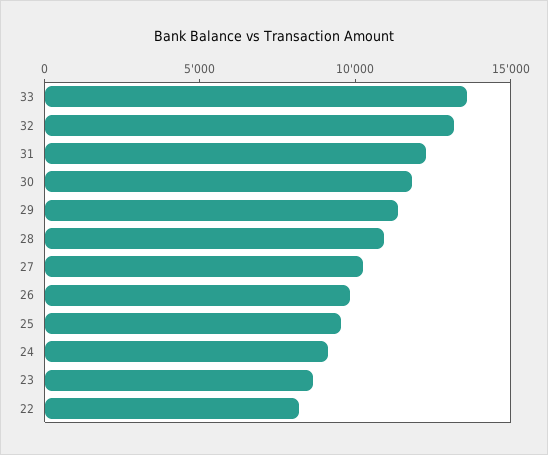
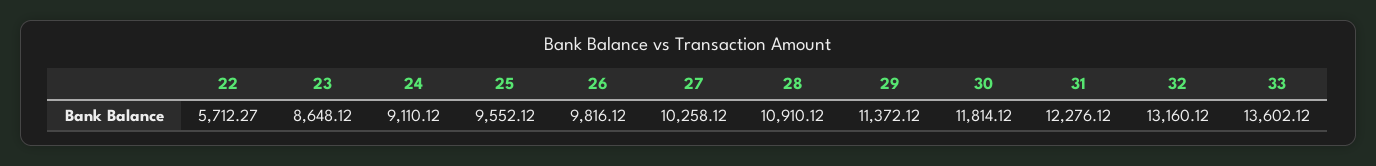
  {
    "33": 13602.12,
    "32": 13160.12,
    "31": 12276.12,
    "30": 11814.12,
    "29": 11372.12,
    "28": 10910.12,
    "27": 10258.12,
    "26": 9816.12,
    "25": 9552.12,
    "24": 9110.12,
    "23": 8648.12,
-   "22": 8000
+   "22": 5712.27
  }

